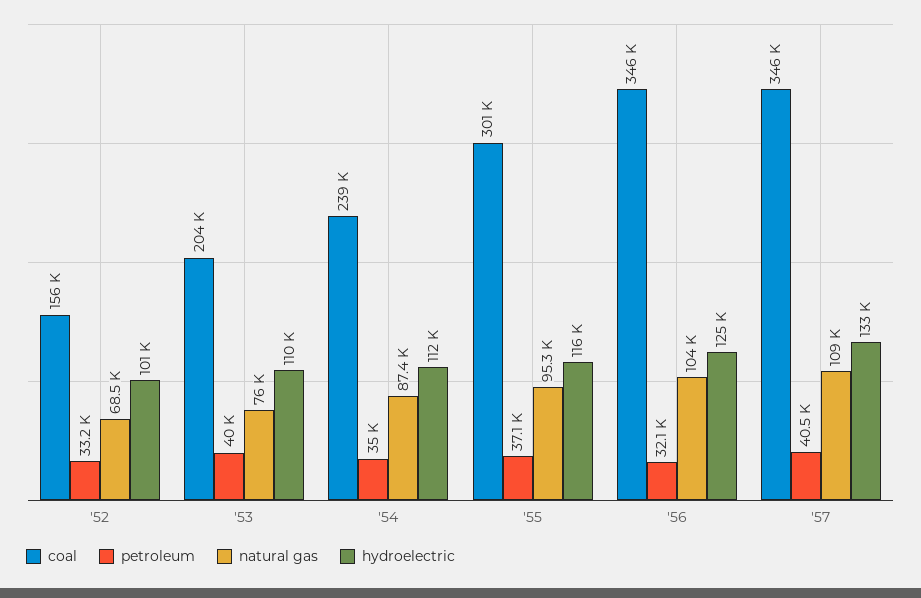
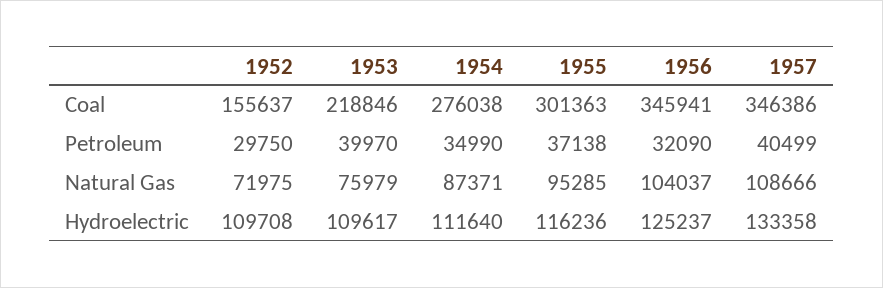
  {
    "coal": {
      "'52": 155637,
-     "'53": 204000,
+     "'53": 218846,
-     "'54": 239000,
+     "'54": 276038,
      "'55": 301363,
      "'56": 345941,
      "'57": 346386
    },
    "petroleum": {
-     "'52": 33200,
+     "'52": 29750,
      "'53": 39970,
      "'54": 34990,
      "'55": 37138,
      "'56": 32090,
      "'57": 40499
    },
    "natural gas": {
-     "'52": 68500,
+     "'52": 71975,
      "'53": 75979,
      "'54": 87371,
      "'55": 95285,
      "'56": 104037,
      "'57": 108666
    },
    "hydroelectric": {
-     "'52": 101000,
+     "'52": 109708,
      "'53": 109617,
      "'54": 111640,
      "'55": 116236,
      "'56": 125237,
      "'57": 133358
    }
  }

